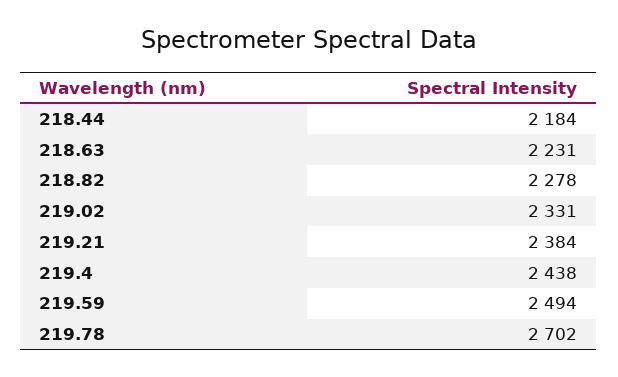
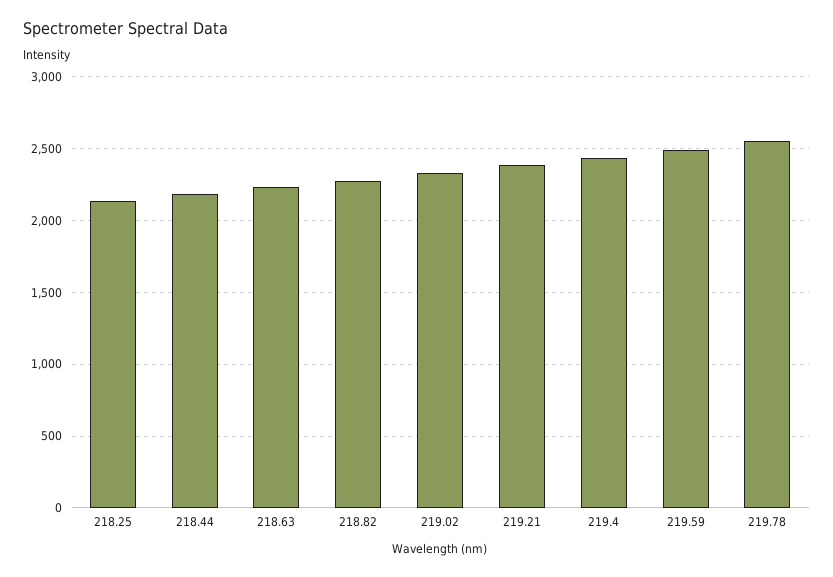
  {
    "218.44": 2184,
    "218.63": 2231,
    "218.82": 2278,
    "219.02": 2331,
    "219.21": 2384,
    "219.4": 2438,
    "219.59": 2494,
-   "219.78": 2702
+   "219.78": 2550,
+   "218.25": 2150
  }

